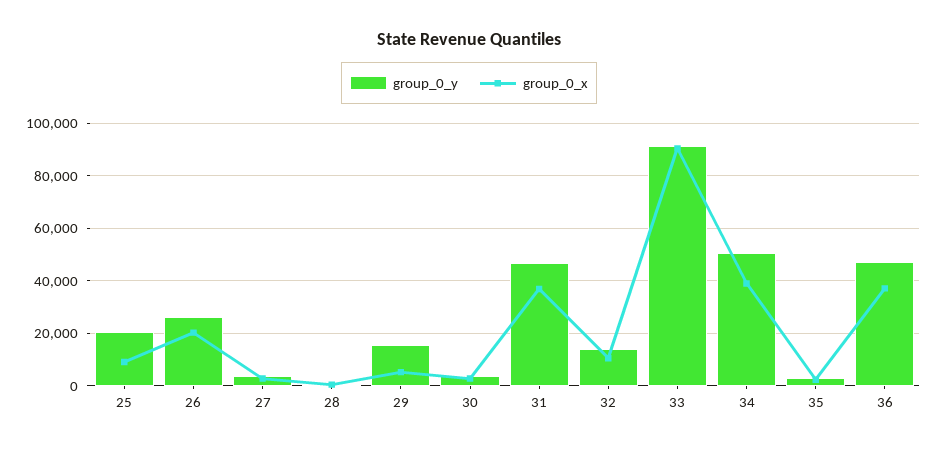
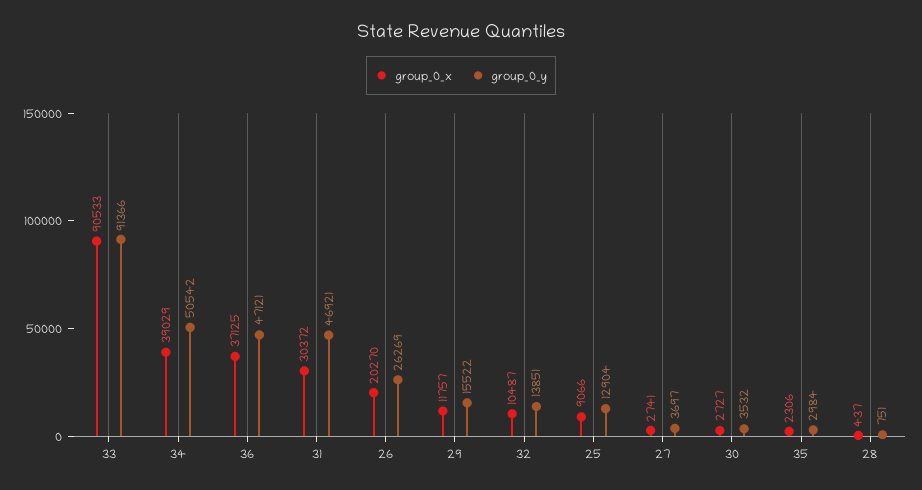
  {
    "group_0_y": {
-     "25": 20000,
+     "25": 12904,
      "26": 26269,
      "27": 3697,
      "28": 751,
      "29": 15522,
      "30": 3532,
      "31": 46921,
      "32": 13851,
      "33": 91366,
      "34": 50542,
      "35": 2984,
      "36": 47121
    },
    "group_0_x": {
      "25": 9066,
      "26": 20270,
      "27": 2741,
      "28": 437,
-     "29": 5000,
+     "29": 11757,
      "30": 2727,
-     "31": 37500,
+     "31": 30372,
      "32": 10487,
      "33": 90533,
      "34": 39029,
      "35": 2306,
      "36": 37125
    }
  }

